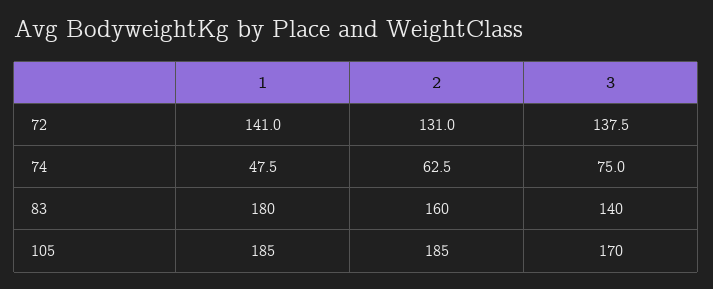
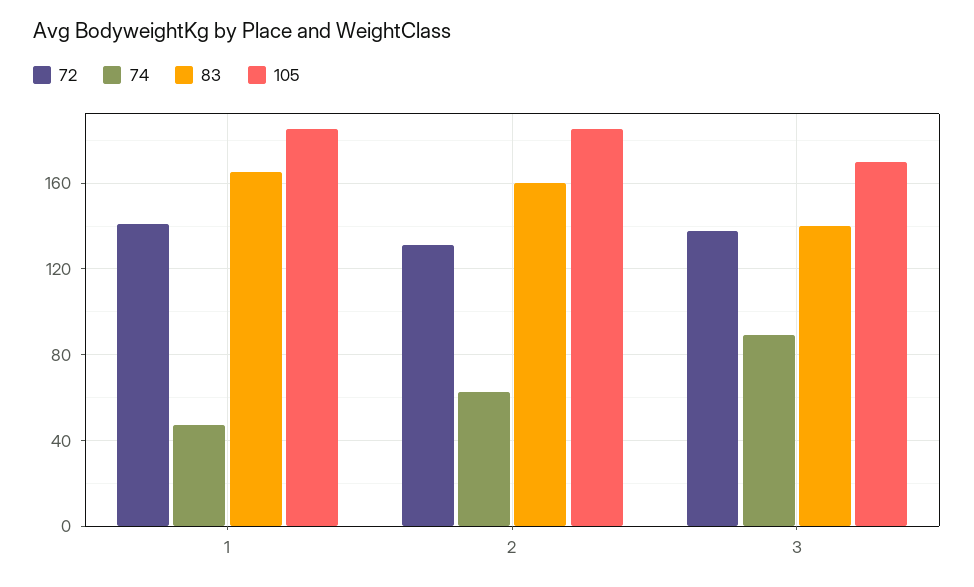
  {
    "72": {
      "1": 141,
      "2": 131,
      "3": 137.5
    },
    "74": {
      "1": 47.5,
      "2": 62.5,
-     "3": 75
+     "3": 90
    },
    "83": {
-     "1": 180,
+     "1": 165,
      "2": 160,
      "3": 140
    },
    "105": {
      "1": 185,
      "2": 185,
      "3": 170
    }
  }

